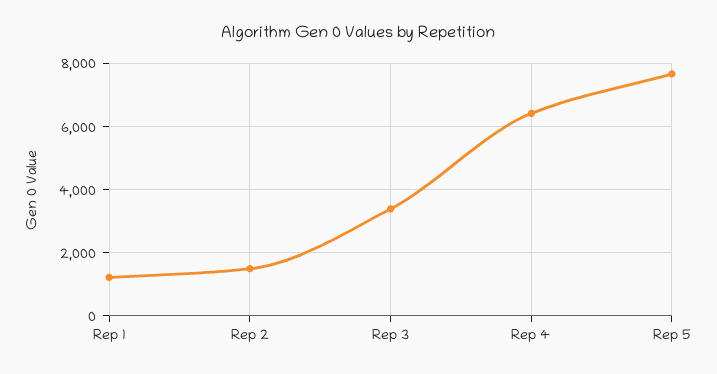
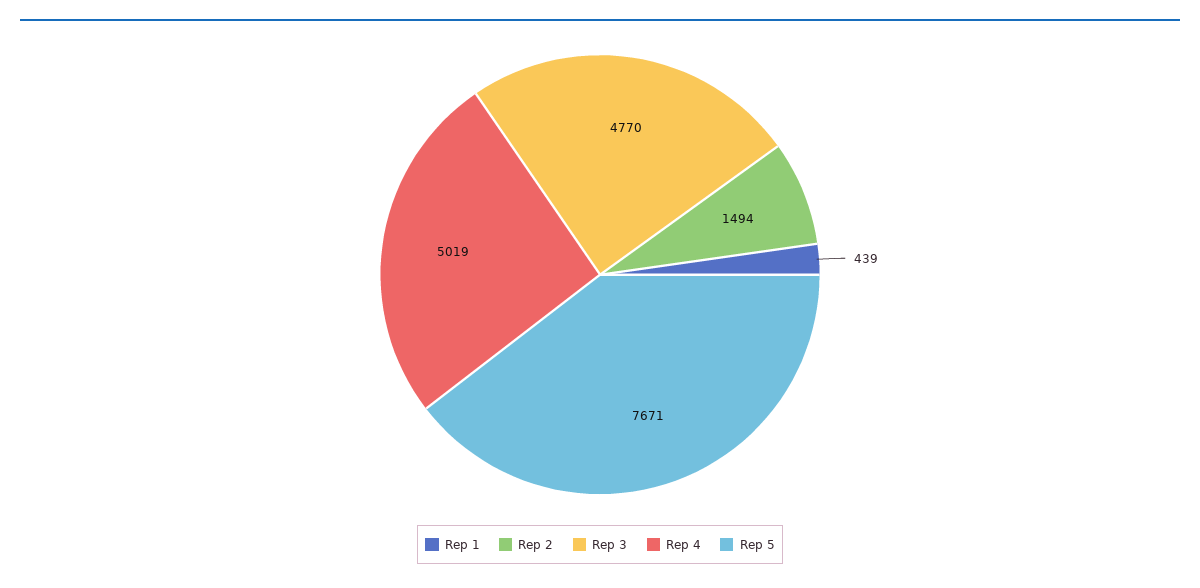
  {
-   "Rep 1": 1200,
+   "Rep 1": 439,
    "Rep 2": 1494,
-   "Rep 3": 3400,
+   "Rep 3": 4770,
-   "Rep 4": 6400,
+   "Rep 4": 5019,
    "Rep 5": 7671
  }

